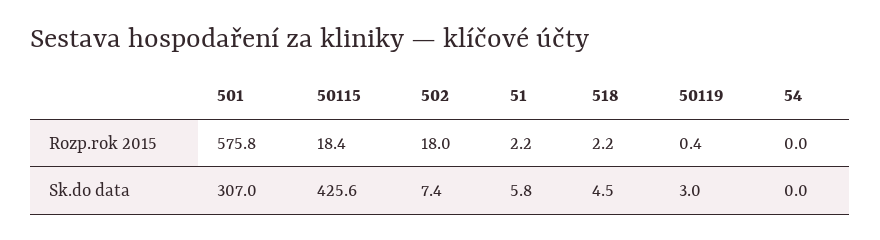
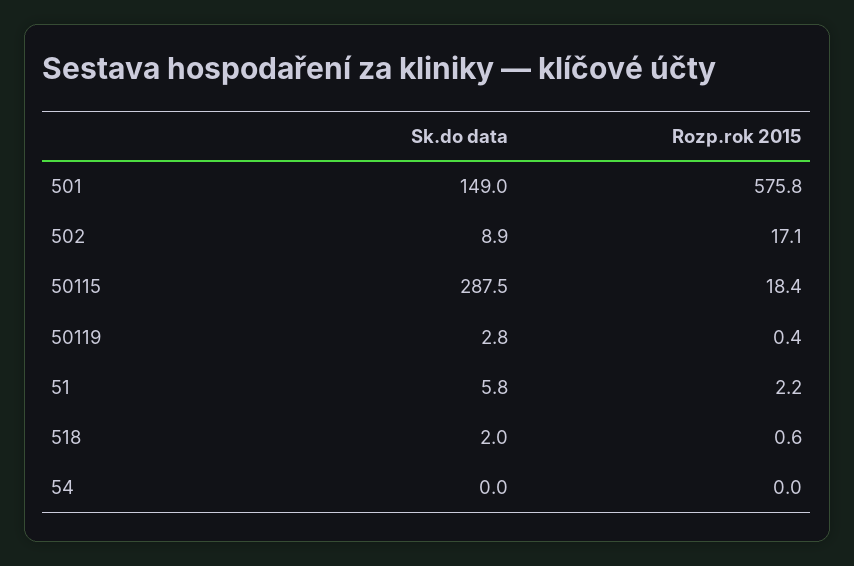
  {
    "501": {
      "Rozp.rok 2015": 575.8,
-     "Sk.do data": 307
+     "Sk.do data": 149
    },
    "50115": {
      "Rozp.rok 2015": 18.4,
-     "Sk.do data": 425.6
+     "Sk.do data": 287.5
    },
    "502": {
-     "Rozp.rok 2015": 18,
+     "Rozp.rok 2015": 17.1,
-     "Sk.do data": 7.4
+     "Sk.do data": 8.9
    },
    "51": {
      "Rozp.rok 2015": 2.2,
      "Sk.do data": 5.8
    },
    "518": {
-     "Rozp.rok 2015": 2.2,
+     "Rozp.rok 2015": 0.6,
-     "Sk.do data": 4.5
+     "Sk.do data": 2
    },
    "50119": {
      "Rozp.rok 2015": 0.4,
-     "Sk.do data": 3
+     "Sk.do data": 2.8
    },
    "54": {
      "Rozp.rok 2015": 0,
      "Sk.do data": 0
    }
  }

